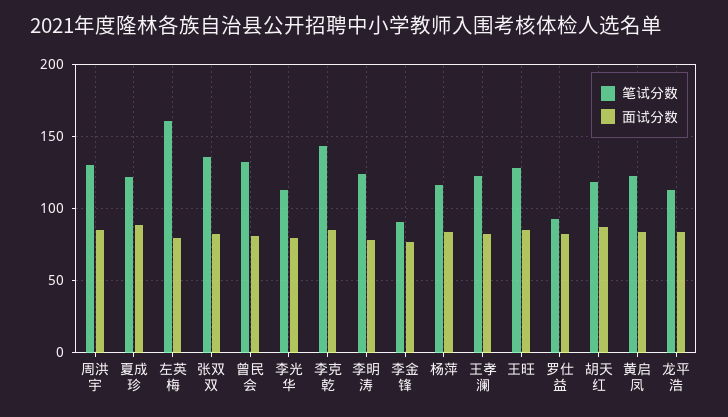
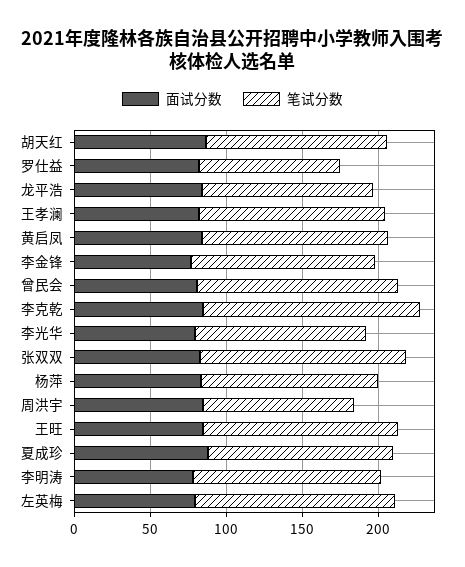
  {
    "笔试分数": {
-     "周洪宇": 130,
+     "周洪宇": 100,
      "夏成珍": 120,
-     "左英梅": 160,
+     "左英梅": 130,
      "张双双": 135,
      "曾民会": 130,
      "李光华": 115,
      "李克乾": 145,
      "李明涛": 125,
-     "李金锋": 90,
+     "李金锋": 120,
      "杨萍": 115,
      "王孝澜": 125,
      "王旺": 130,
      "罗仕益": 95,
      "胡天红": 120,
      "黄启凤": 125,
      "龙平浩": 115
    },
    "面试分数": {
      "周洪宇": 85,
      "夏成珍": 90,
      "左英梅": 80,
      "张双双": 85,
      "曾民会": 80,
      "李光华": 80,
      "李克乾": 85,
      "李明涛": 80,
      "李金锋": 75,
      "杨萍": 85,
      "王孝澜": 80,
      "王旺": 85,
      "罗仕益": 80,
      "胡天红": 85,
      "黄启凤": 85,
      "龙平浩": 85
    }
  }

